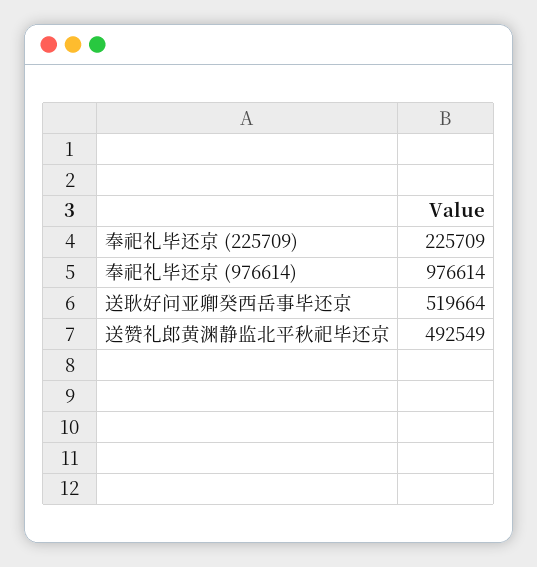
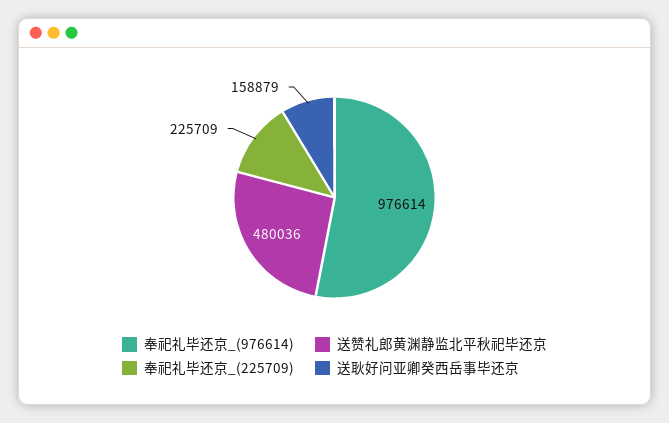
  {
    "奉祀礼毕还京 (225709)": 225709,
    "奉祀礼毕还京 (976614)": 976614,
-   "送耿好问亚卿癸西岳事毕还京": 519664,
+   "送耿好问亚卿癸西岳事毕还京": 158879,
-   "送赞礼郎黄渊静监北平秋祀毕还京": 492549
+   "送赞礼郎黄渊静监北平秋祀毕还京": 480036
  }

